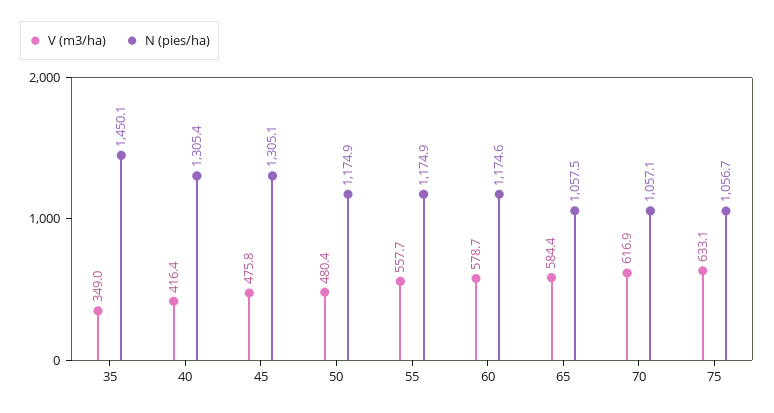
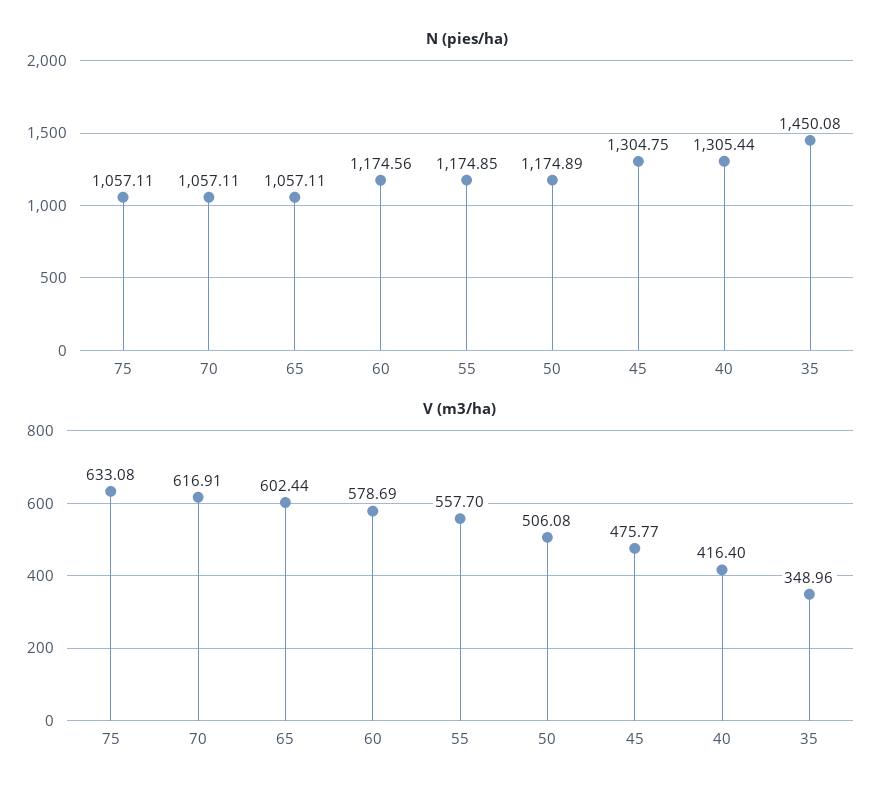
  {
    "V (m3/ha)": {
      "35": 348.96,
      "40": 416.4,
      "45": 475.77,
-     "50": 480.4,
+     "50": 506.08,
      "55": 557.7,
      "60": 578.69,
-     "65": 584.4,
+     "65": 602.44,
      "70": 616.91,
      "75": 633.08
    },
    "N (pies/ha)": {
      "35": 1450.08,
      "40": 1305.44,
-     "45": 1305.1,
+     "45": 1304.75,
      "50": 1174.89,
      "55": 1174.85,
      "60": 1174.56,
-     "65": 1057.5,
+     "65": 1057.11,
      "70": 1057.11,
-     "75": 1056.7
+     "75": 1057.11
    }
  }

